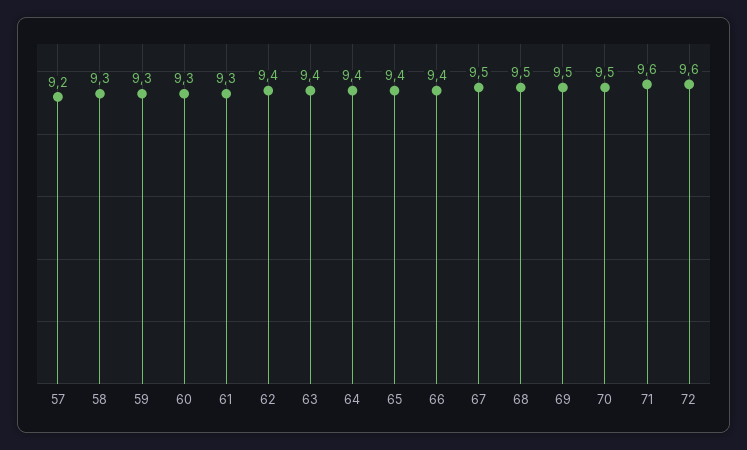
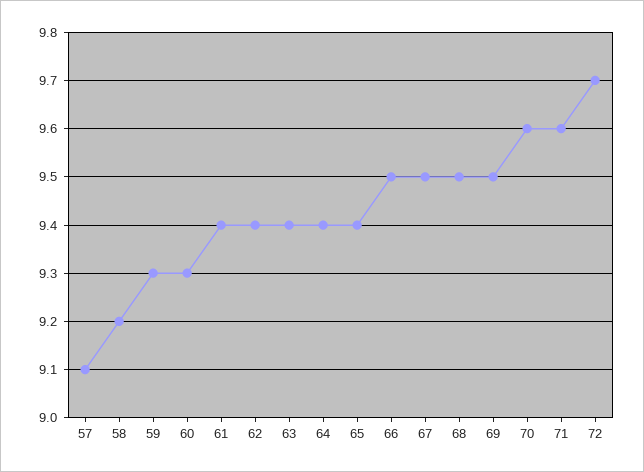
  {
-   "57": 9.2,
+   "57": 9.1,
-   "58": 9.3,
+   "58": 9.2,
    "59": 9.3,
    "60": 9.3,
-   "61": 9.3,
+   "61": 9.4,
    "62": 9.4,
    "63": 9.4,
    "64": 9.4,
    "65": 9.4,
-   "66": 9.4,
+   "66": 9.5,
    "67": 9.5,
    "68": 9.5,
    "69": 9.5,
-   "70": 9.5,
+   "70": 9.6,
    "71": 9.6,
-   "72": 9.6
+   "72": 9.7
  }

